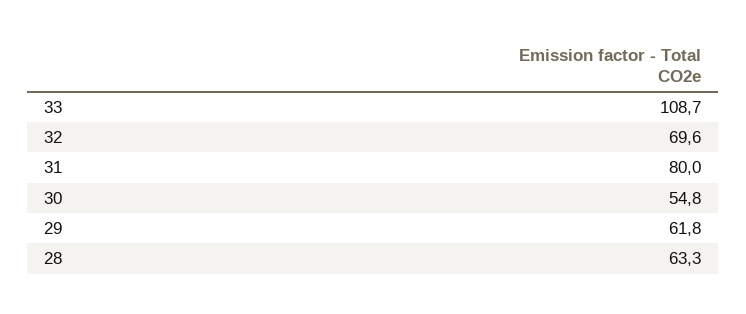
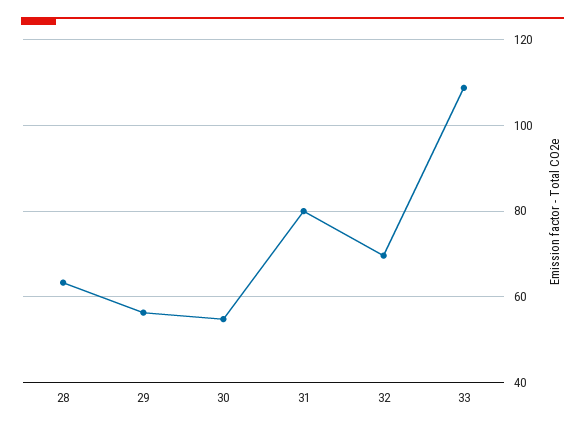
  {
    "33": 108.7,
    "32": 69.6,
    "31": 80,
    "30": 54.8,
-   "29": 61.8,
+   "29": 56,
    "28": 63.3
  }

